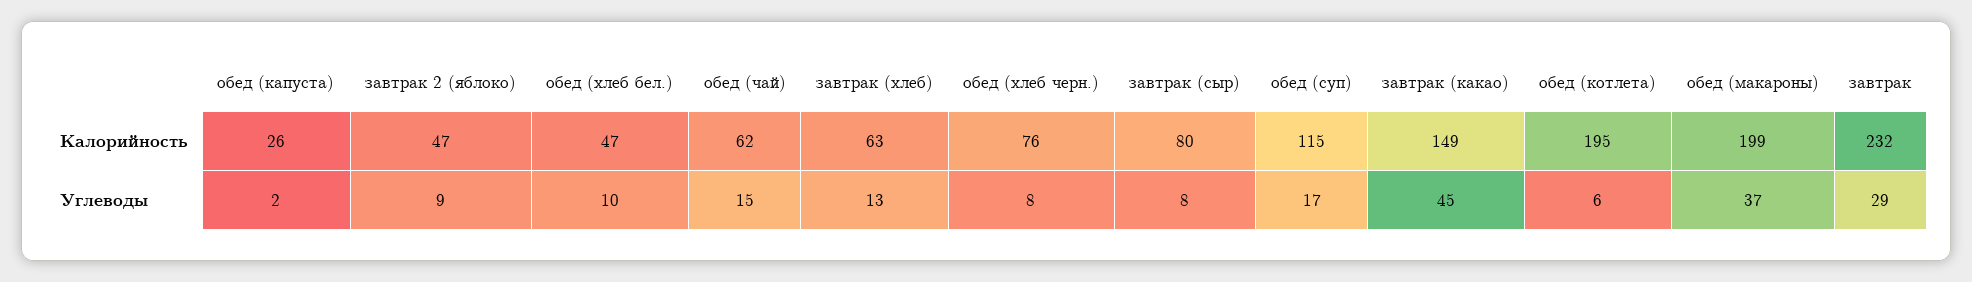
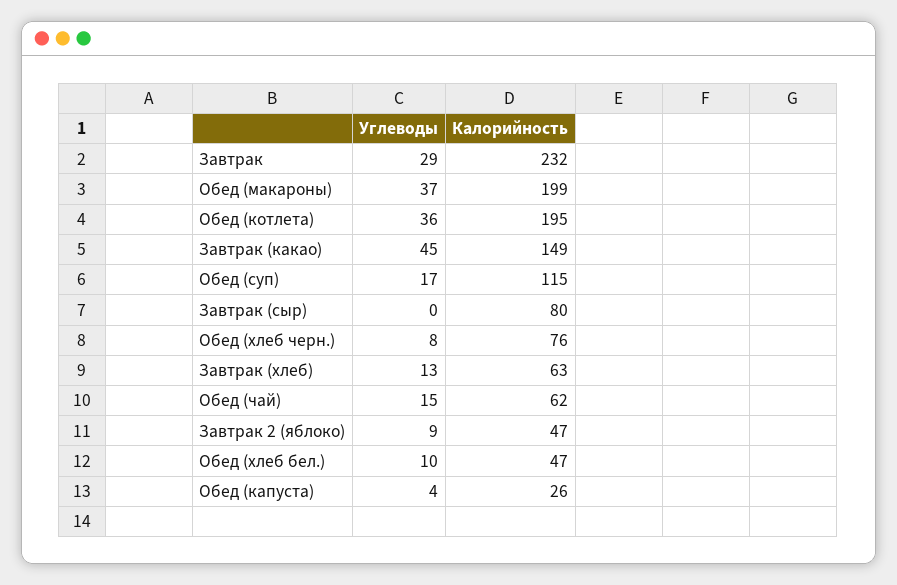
  {
    "обед (капуста)": {
      "Калорийность": 26,
-     "Углеводы": 2
+     "Углеводы": 4
    },
    "завтрак 2 (яблоко)": {
      "Калорийность": 47,
      "Углеводы": 9
    },
    "обед (хлеб бел.)": {
      "Калорийность": 47,
      "Углеводы": 10
    },
    "обед (чай)": {
      "Калорийность": 62,
      "Углеводы": 15
    },
    "завтрак (хлеб)": {
      "Калорийность": 63,
      "Углеводы": 13
    },
    "обед (хлеб черн.)": {
      "Калорийность": 76,
      "Углеводы": 8
    },
    "завтрак (сыр)": {
      "Калорийность": 80,
-     "Углеводы": 8
+     "Углеводы": 0
    },
    "обед (суп)": {
      "Калорийность": 115,
      "Углеводы": 17
    },
    "завтрак (какао)": {
      "Калорийность": 149,
      "Углеводы": 45
    },
    "обед (котлета)": {
      "Калорийность": 195,
-     "Углеводы": 6
+     "Углеводы": 36
    },
    "обед (макароны)": {
      "Калорийность": 199,
      "Углеводы": 37
    },
    "завтрак": {
      "Калорийность": 232,
      "Углеводы": 29
    }
  }

